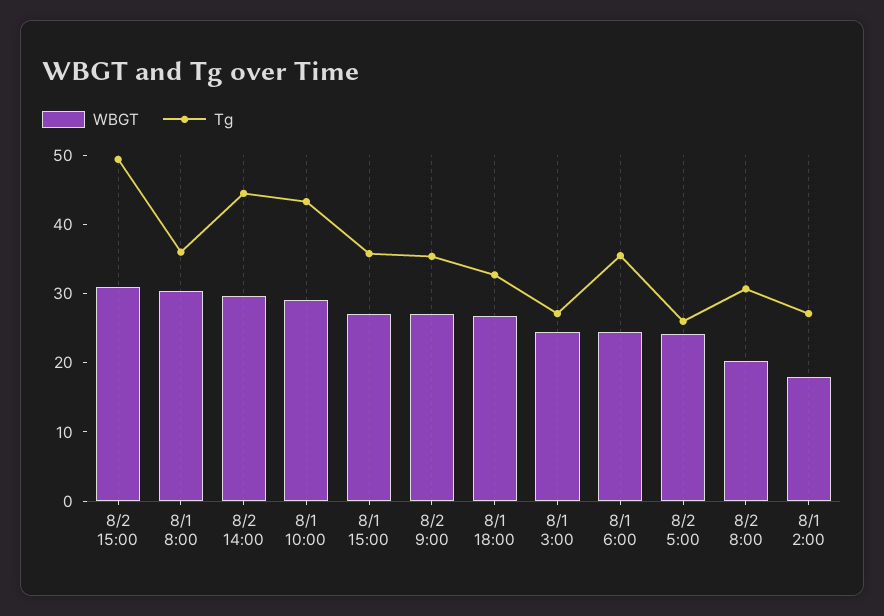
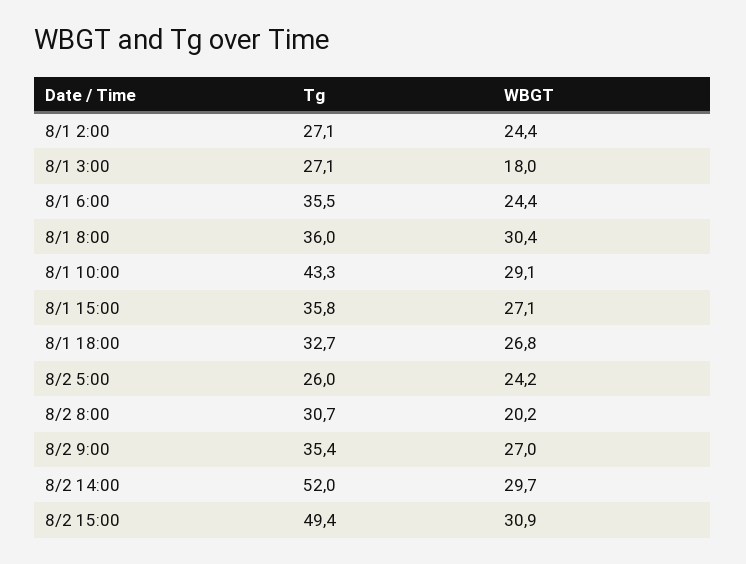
  {
    "WBGT": {
      "8/2 15:00": 30.9,
      "8/1 8:00": 30.4,
      "8/2 14:00": 29.7,
      "8/1 10:00": 29.1,
      "8/1 15:00": 27.1,
      "8/2 9:00": 27,
      "8/1 18:00": 26.8,
-     "8/1 3:00": 24,
+     "8/1 3:00": 18,
      "8/1 6:00": 24.4,
      "8/2 5:00": 24.2,
      "8/2 8:00": 20.2,
-     "8/1 2:00": 18
+     "8/1 2:00": 24.4
    },
    "Tg": {
      "8/2 15:00": 49.4,
      "8/1 8:00": 36,
-     "8/2 14:00": 44,
+     "8/2 14:00": 52,
      "8/1 10:00": 43.3,
      "8/1 15:00": 35.8,
      "8/2 9:00": 35.4,
      "8/1 18:00": 32.7,
      "8/1 3:00": 27.1,
      "8/1 6:00": 35.5,
      "8/2 5:00": 26,
      "8/2 8:00": 30.7,
      "8/1 2:00": 27.1
    }
  }

